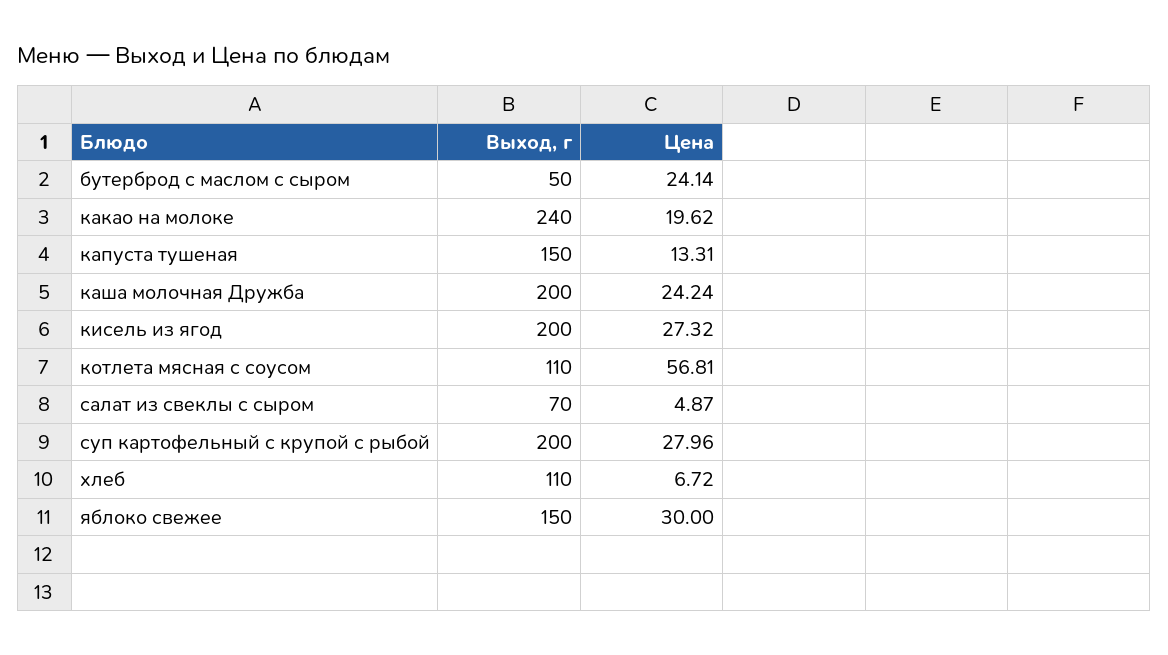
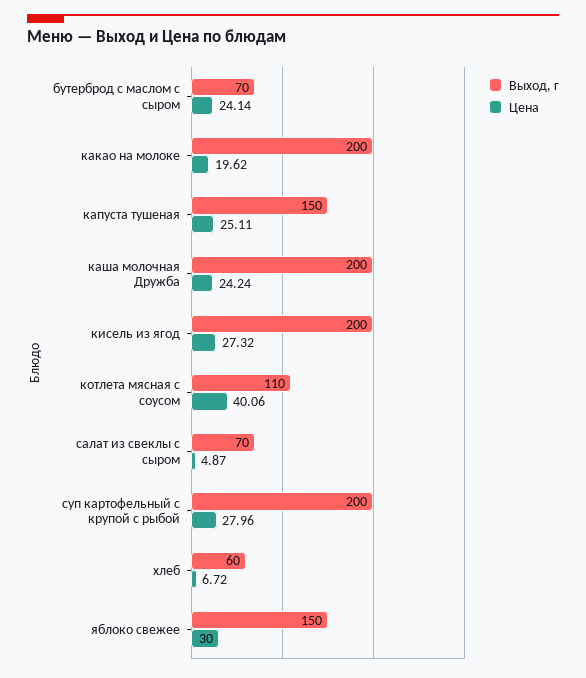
  {
    "Выход, г": {
-     "бутерброд с маслом с сыром": 50,
+     "бутерброд с маслом с сыром": 70,
-     "какао на молоке": 240,
+     "какао на молоке": 200,
      "капуста тушеная": 150,
      "каша молочная Дружба": 200,
      "кисель из ягод": 200,
      "котлета мясная с соусом": 110,
      "салат из свеклы с сыром": 70,
      "суп картофельный с крупой с рыбой": 200,
-     "хлеб": 110,
+     "хлеб": 60,
      "яблоко свежее": 150
    },
    "Цена": {
      "бутерброд с маслом с сыром": 24.14,
      "какао на молоке": 19.62,
-     "капуста тушеная": 13.31,
+     "капуста тушеная": 25.11,
      "каша молочная Дружба": 24.24,
      "кисель из ягод": 27.32,
-     "котлета мясная с соусом": 56.81,
+     "котлета мясная с соусом": 40.06,
      "салат из свеклы с сыром": 4.87,
      "суп картофельный с крупой с рыбой": 27.96,
      "хлеб": 6.72,
      "яблоко свежее": 30
    }
  }

